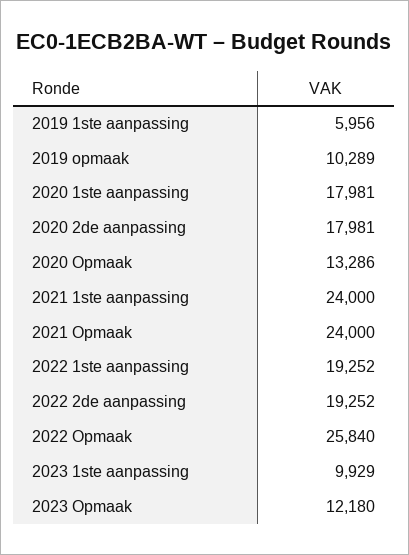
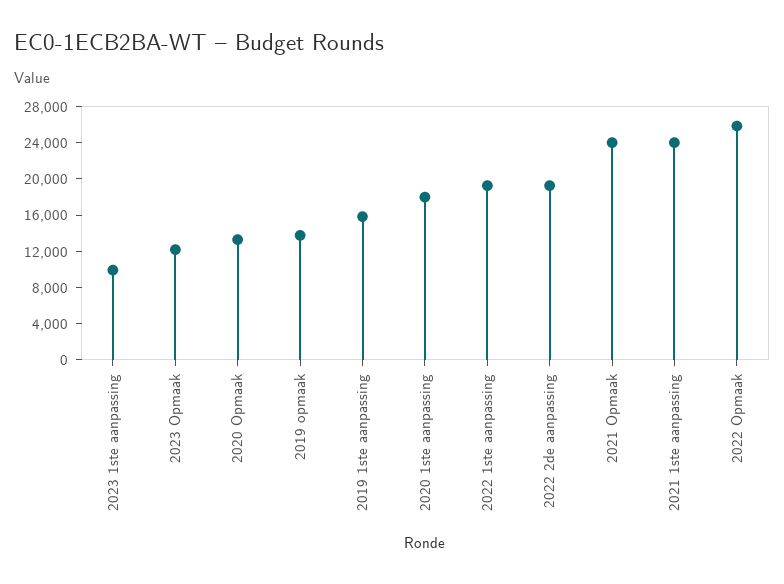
  {
-   "2019 1ste aanpassing": 5956,
+   "2019 1ste aanpassing": 16000,
-   "2019 opmaak": 10289,
+   "2019 opmaak": 14000,
    "2020 1ste aanpassing": 17981,
-   "2020 2de aanpassing": 17981,
    "2020 Opmaak": 13286,
    "2021 1ste aanpassing": 24000,
    "2021 Opmaak": 24000,
    "2022 1ste aanpassing": 19252,
    "2022 2de aanpassing": 19252,
    "2022 Opmaak": 25840,
    "2023 1ste aanpassing": 9929,
    "2023 Opmaak": 12180
  }

